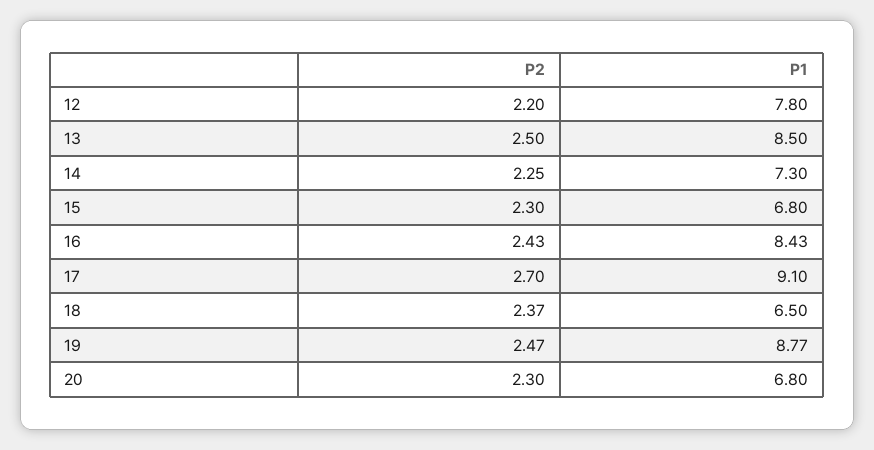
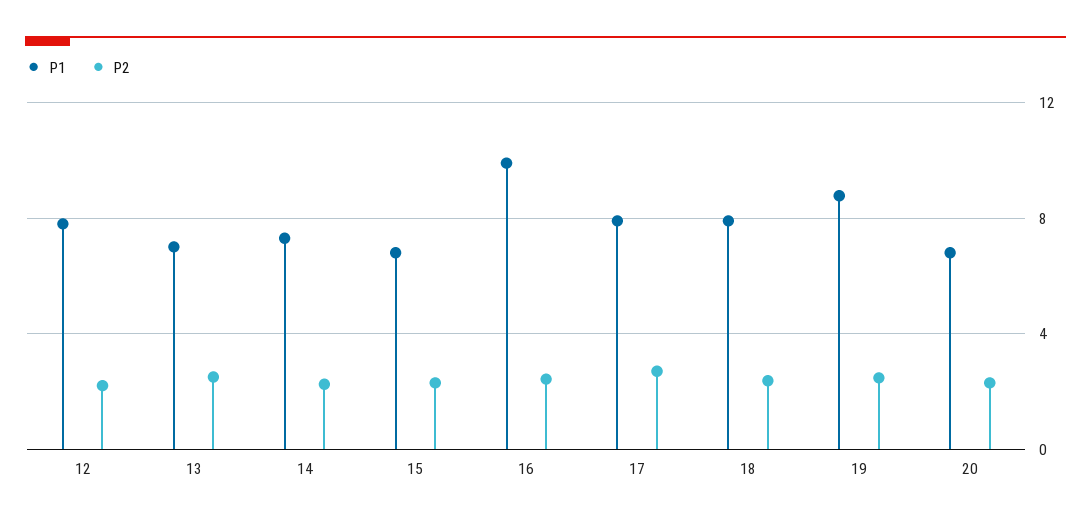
  {
    "P2": {
      "12": 2.2,
      "13": 2.5,
      "14": 2.25,
      "15": 2.3,
      "16": 2.43,
      "17": 2.7,
      "18": 2.37,
      "19": 2.47,
      "20": 2.3
    },
    "P1": {
      "12": 7.8,
-     "13": 8.5,
+     "13": 7,
      "14": 7.3,
      "15": 6.8,
-     "16": 8.43,
+     "16": 10,
-     "17": 9.1,
+     "17": 8,
-     "18": 6.5,
+     "18": 8,
      "19": 8.77,
      "20": 6.8
    }
  }

